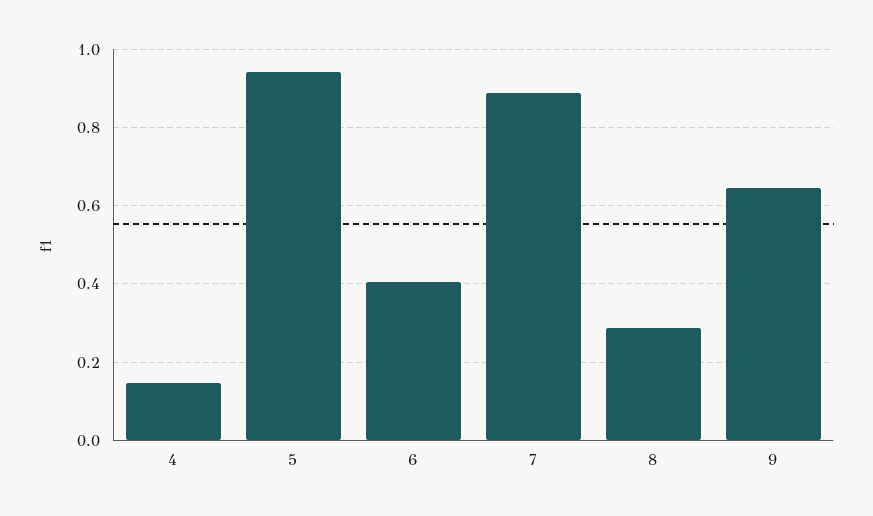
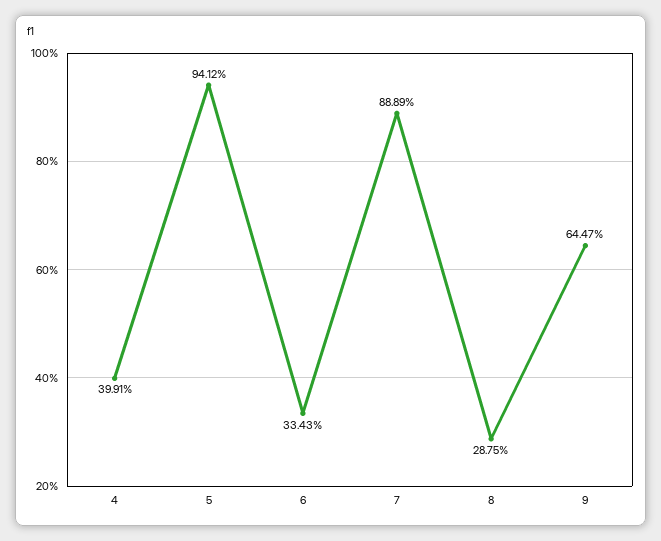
  {
-   "4": 0.14,
+   "4": 0.3991,
    "5": 0.9412,
-   "6": 0.4,
+   "6": 0.3343,
    "7": 0.8889,
    "8": 0.2875,
    "9": 0.6447
  }

